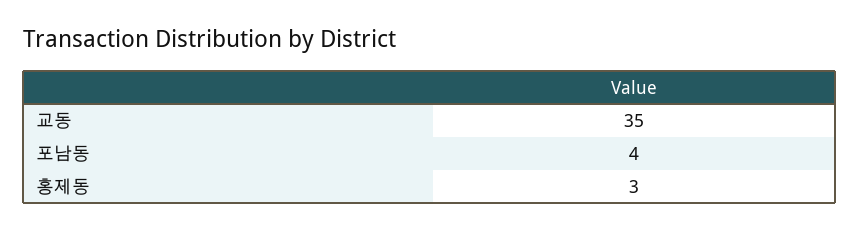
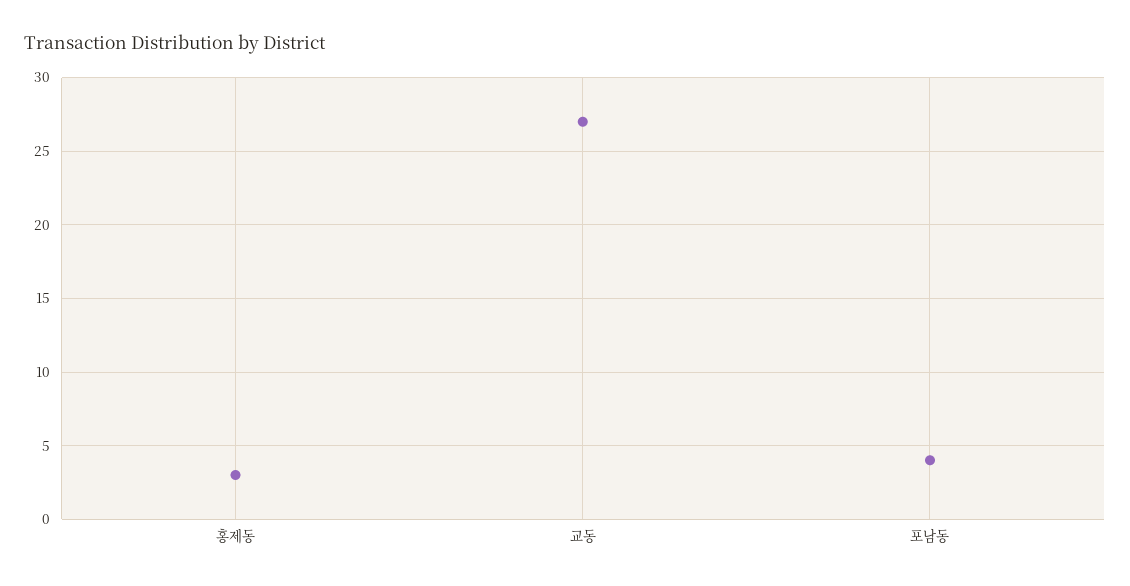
  {
-   "교동": 35,
+   "교동": 27,
    "포남동": 4,
    "홍제동": 3
  }

